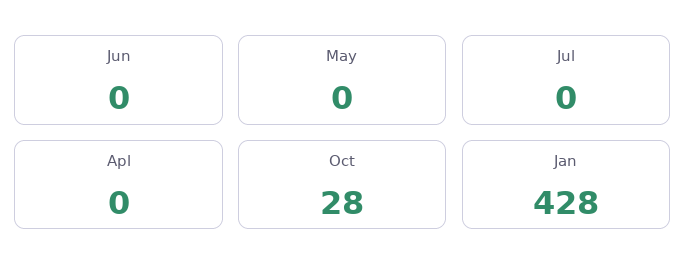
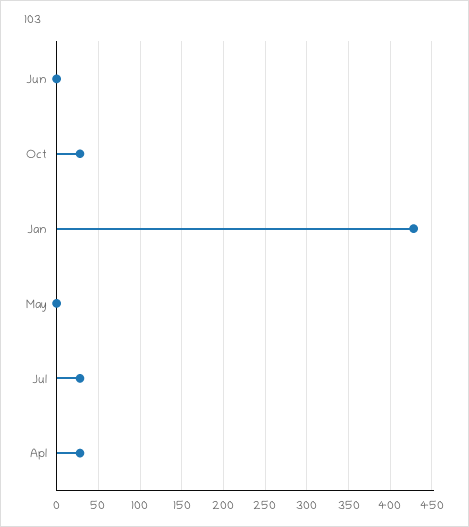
  {
    "Jun": 0,
    "May": 0,
-   "Jul": 0,
+   "Jul": 30,
-   "Apl": 0,
+   "Apl": 30,
    "Oct": 28,
    "Jan": 428
  }

